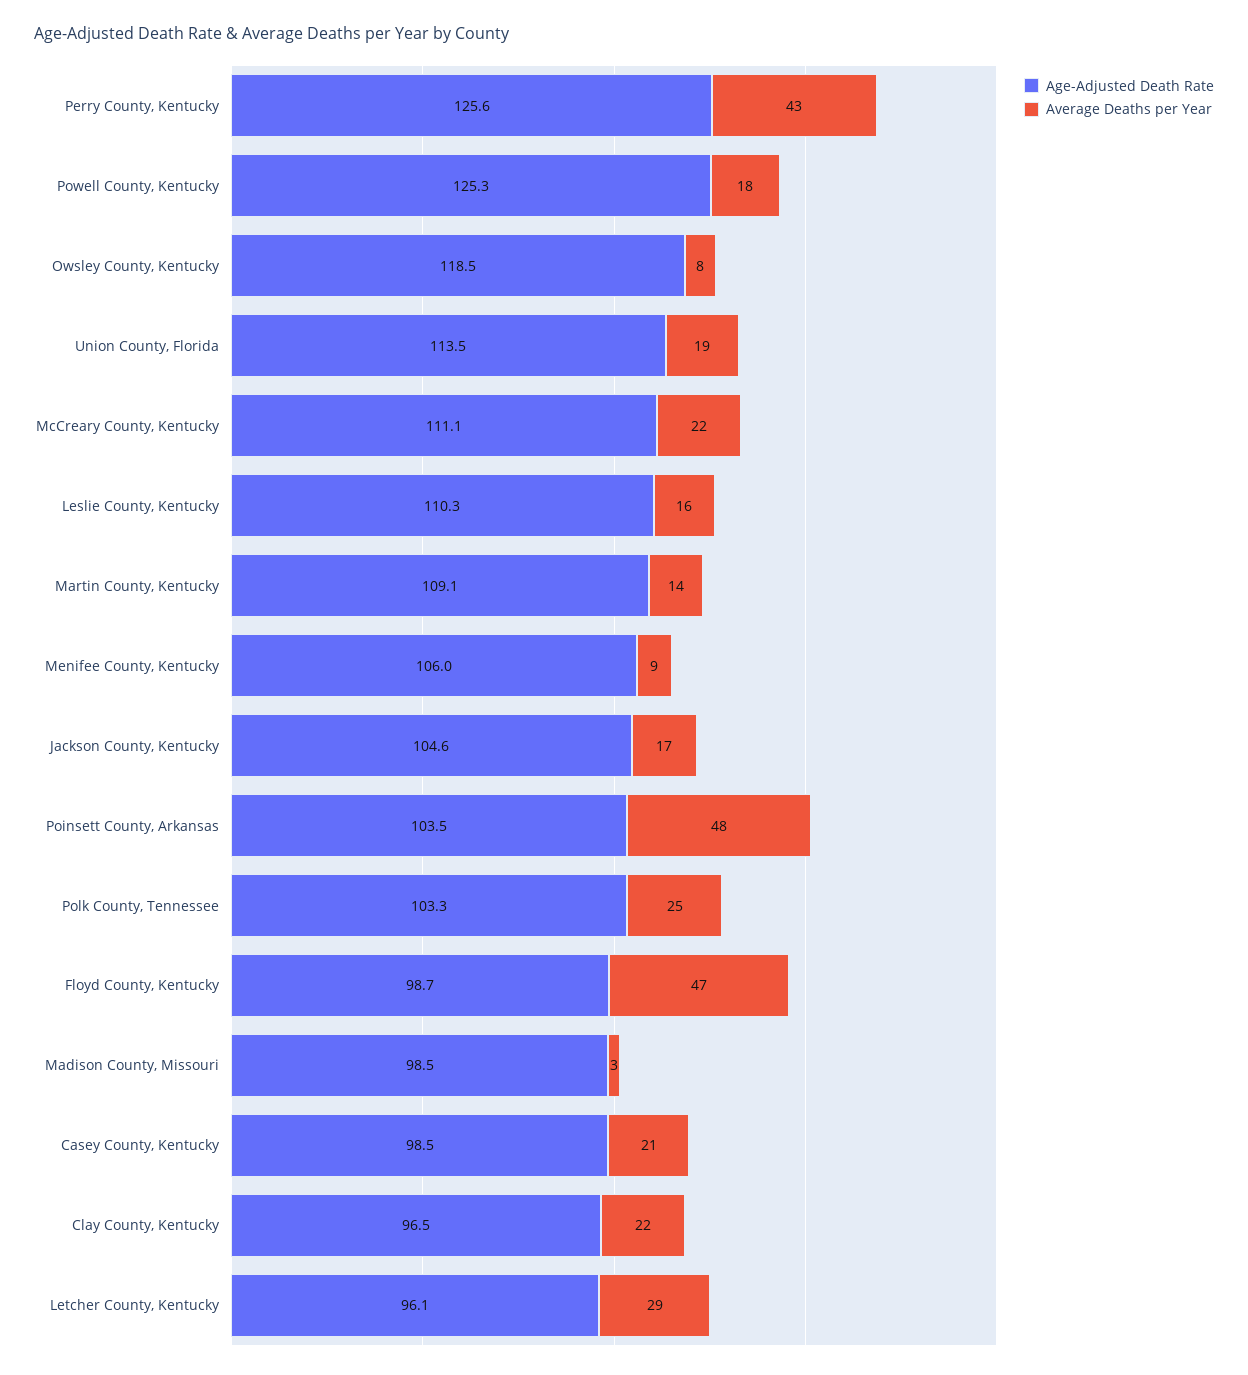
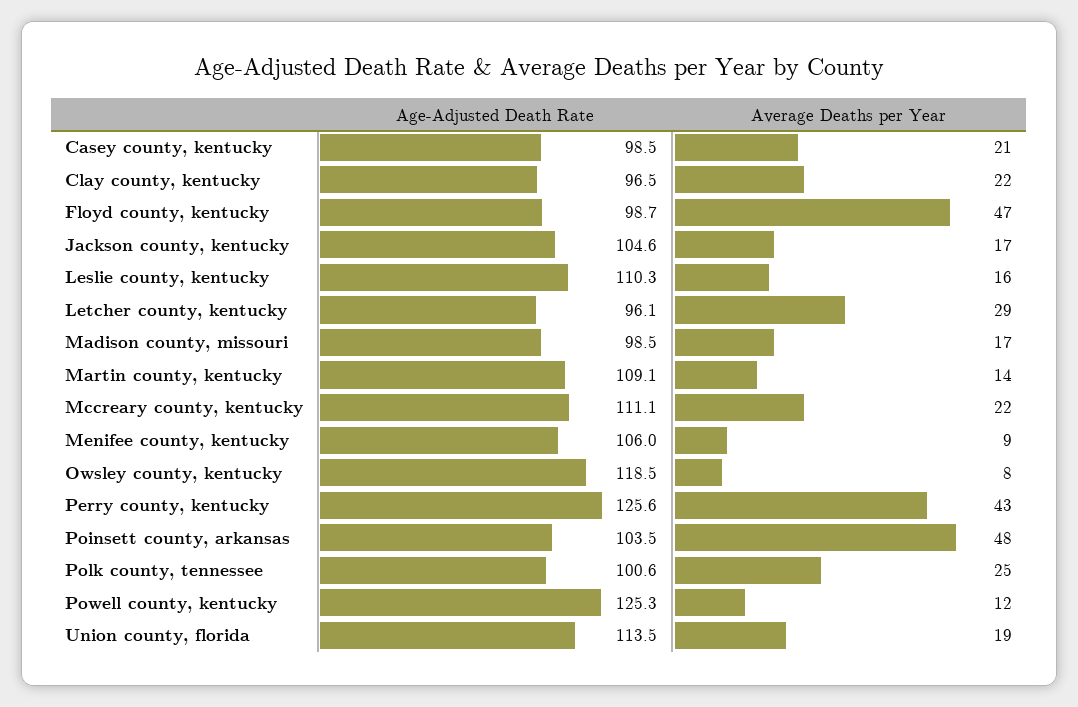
  {
    "Age-Adjusted Death Rate": {
      "Perry County, Kentucky": 125.6,
      "Powell County, Kentucky": 125.3,
      "Owsley County, Kentucky": 118.5,
      "Union County, Florida": 113.5,
      "McCreary County, Kentucky": 111.1,
      "Leslie County, Kentucky": 110.3,
      "Martin County, Kentucky": 109.1,
      "Menifee County, Kentucky": 106,
      "Jackson County, Kentucky": 104.6,
      "Poinsett County, Arkansas": 103.5,
-     "Polk County, Tennessee": 103.3,
+     "Polk County, Tennessee": 100.6,
      "Floyd County, Kentucky": 98.7,
      "Madison County, Missouri": 98.5,
      "Casey County, Kentucky": 98.5,
      "Clay County, Kentucky": 96.5,
      "Letcher County, Kentucky": 96.1
    },
    "Average Deaths per Year": {
      "Perry County, Kentucky": 43,
-     "Powell County, Kentucky": 18,
+     "Powell County, Kentucky": 12,
      "Owsley County, Kentucky": 8,
      "Union County, Florida": 19,
      "McCreary County, Kentucky": 22,
      "Leslie County, Kentucky": 16,
      "Martin County, Kentucky": 14,
      "Menifee County, Kentucky": 9,
      "Jackson County, Kentucky": 17,
      "Poinsett County, Arkansas": 48,
      "Polk County, Tennessee": 25,
      "Floyd County, Kentucky": 47,
-     "Madison County, Missouri": 3,
+     "Madison County, Missouri": 17,
      "Casey County, Kentucky": 21,
      "Clay County, Kentucky": 22,
      "Letcher County, Kentucky": 29
    }
  }

